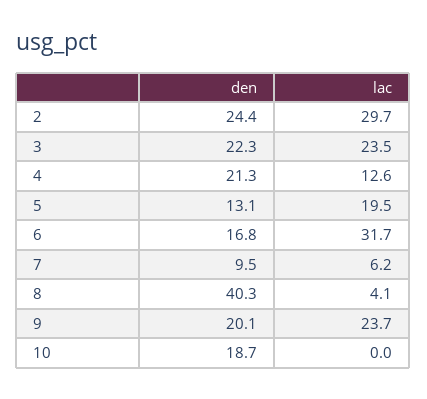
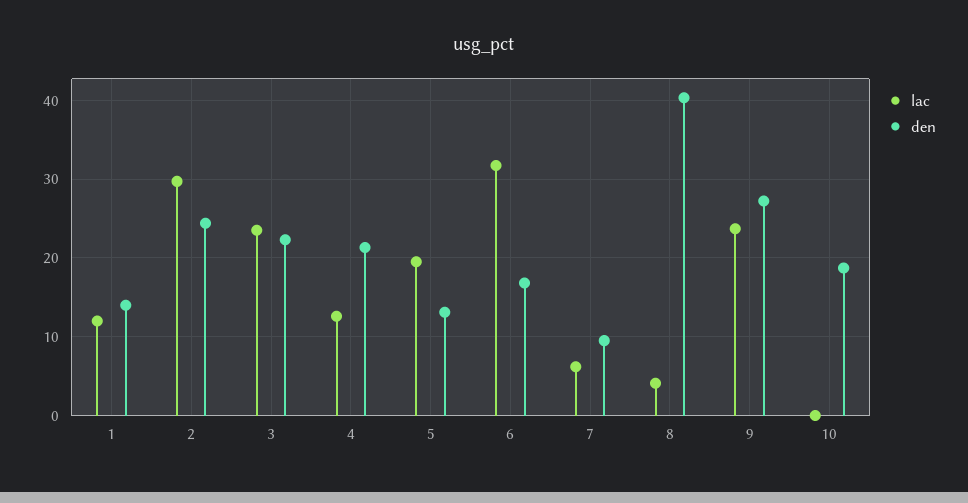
  {
    "den": {
      "2": 24.4,
      "3": 22.3,
      "4": 21.3,
      "5": 13.1,
      "6": 16.8,
      "7": 9.5,
      "8": 40.3,
-     "9": 20.1,
+     "9": 27,
-     "10": 18.7
+     "10": 18.7,
+     "1": 14
    },
    "lac": {
      "2": 29.7,
      "3": 23.5,
      "4": 12.6,
      "5": 19.5,
      "6": 31.7,
      "7": 6.2,
      "8": 4.1,
      "9": 23.7,
-     "10": 0
+     "10": 0,
+     "1": 12
    }
  }

